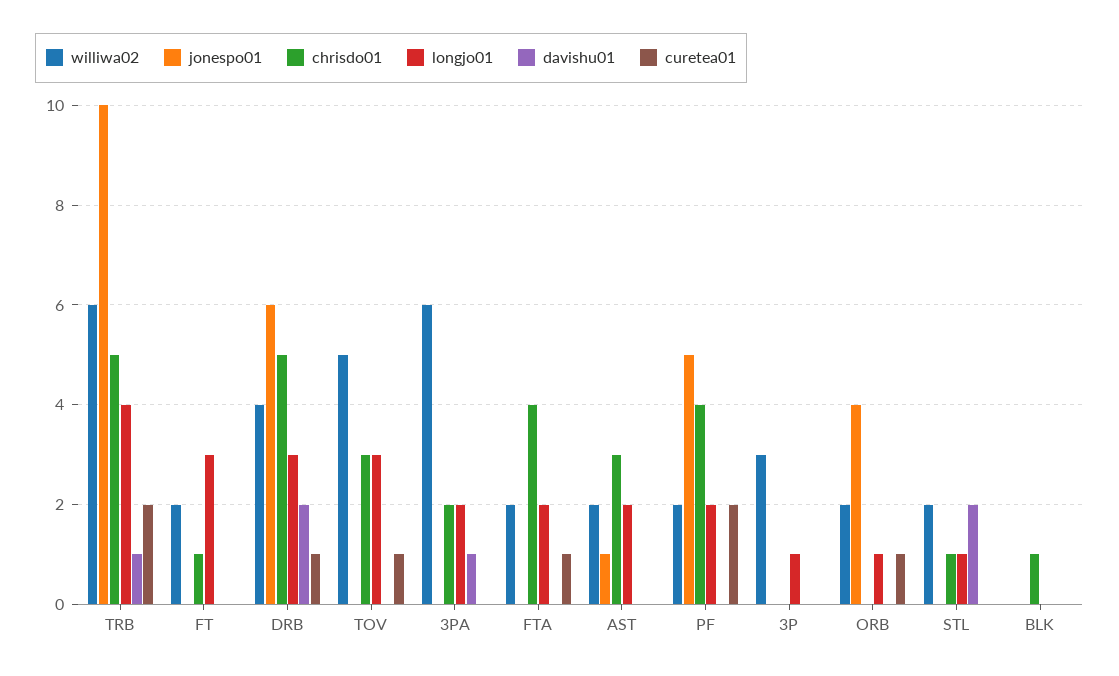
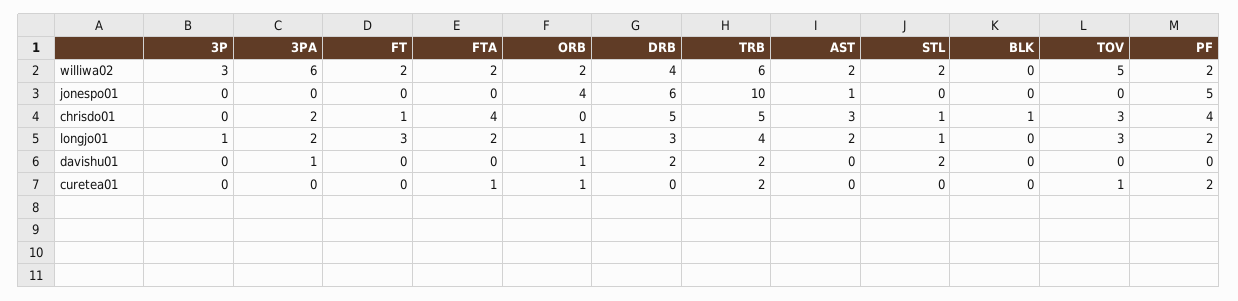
  {
    "williwa02": {
      "TRB": 6,
      "FT": 2,
      "DRB": 4,
      "TOV": 5,
      "3PA": 6,
      "FTA": 2,
      "AST": 2,
      "PF": 2,
      "3P": 3,
      "ORB": 2,
      "STL": 2,
      "BLK": 0
    },
    "jonespo01": {
      "TRB": 10,
      "FT": 0,
      "DRB": 6,
      "TOV": 0,
      "3PA": 0,
      "FTA": 0,
      "AST": 1,
      "PF": 5,
      "3P": 0,
      "ORB": 4,
      "STL": 0,
      "BLK": 0
    },
    "chrisdo01": {
      "TRB": 5,
      "FT": 1,
      "DRB": 5,
      "TOV": 3,
      "3PA": 2,
      "FTA": 4,
      "AST": 3,
      "PF": 4,
      "3P": 0,
      "ORB": 0,
      "STL": 1,
      "BLK": 1
    },
    "longjo01": {
      "TRB": 4,
      "FT": 3,
      "DRB": 3,
      "TOV": 3,
      "3PA": 2,
      "FTA": 2,
      "AST": 2,
      "PF": 2,
      "3P": 1,
      "ORB": 1,
      "STL": 1,
      "BLK": 0
    },
    "davishu01": {
-     "TRB": 1,
+     "TRB": 2,
      "FT": 0,
      "DRB": 2,
      "TOV": 0,
      "3PA": 1,
      "FTA": 0,
      "AST": 0,
      "PF": 0,
      "3P": 0,
-     "ORB": 0,
+     "ORB": 1,
      "STL": 2,
      "BLK": 0
    },
    "curetea01": {
      "TRB": 2,
      "FT": 0,
-     "DRB": 1,
+     "DRB": 0,
      "TOV": 1,
      "3PA": 0,
      "FTA": 1,
      "AST": 0,
      "PF": 2,
      "3P": 0,
      "ORB": 1,
      "STL": 0,
      "BLK": 0
    }
  }

